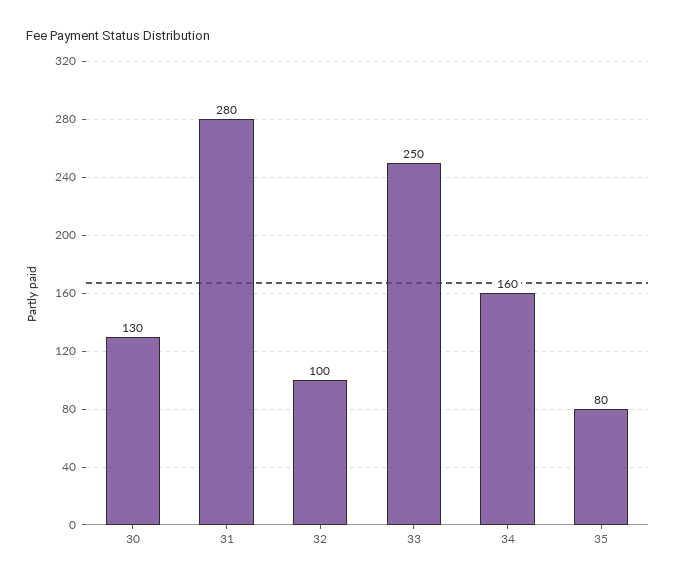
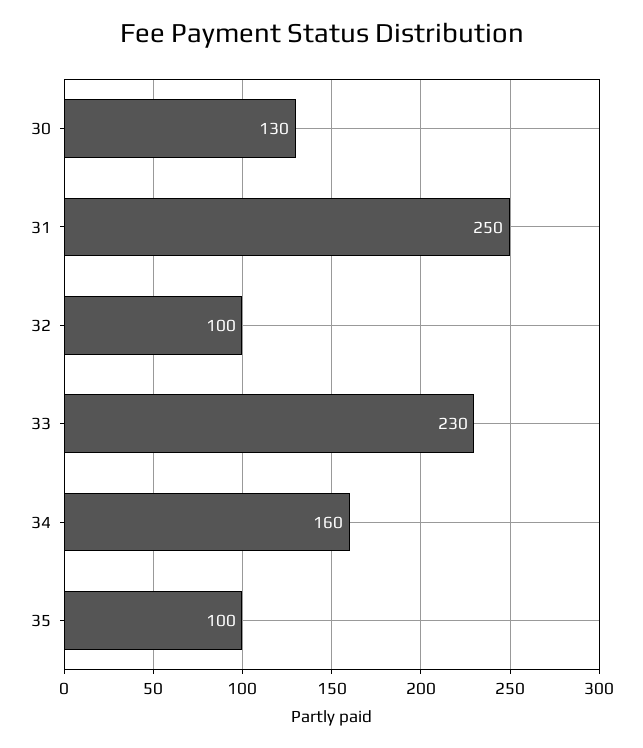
  {
    "30": 130,
-   "31": 280,
+   "31": 250,
    "32": 100,
-   "33": 250,
+   "33": 230,
    "34": 160,
-   "35": 80
+   "35": 100
  }

